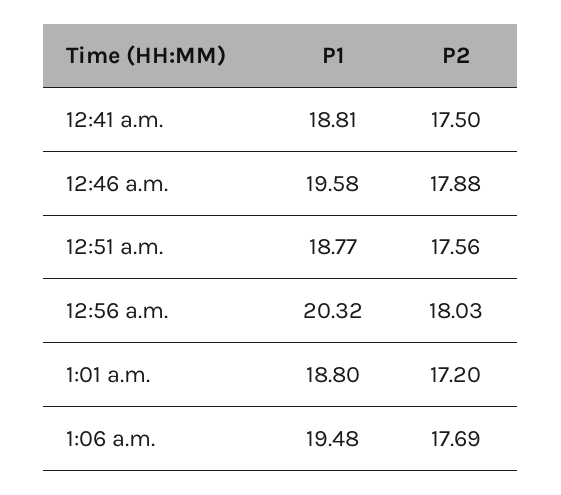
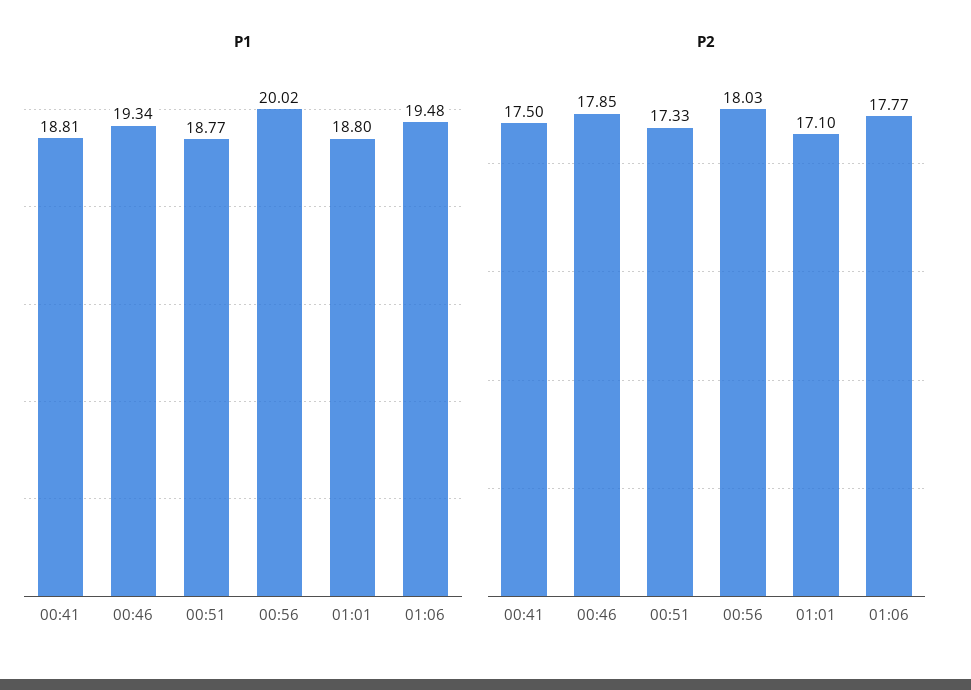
  {
    "P1": {
      "12:41 a.m.": 18.81,
-     "12:46 a.m.": 19.58,
+     "12:46 a.m.": 19.34,
      "12:51 a.m.": 18.77,
-     "12:56 a.m.": 20.32,
+     "12:56 a.m.": 20.02,
      "1:01 a.m.": 18.8,
      "1:06 a.m.": 19.48
    },
    "P2": {
      "12:41 a.m.": 17.5,
-     "12:46 a.m.": 17.88,
+     "12:46 a.m.": 17.85,
-     "12:51 a.m.": 17.56,
+     "12:51 a.m.": 17.33,
      "12:56 a.m.": 18.03,
-     "1:01 a.m.": 17.2,
+     "1:01 a.m.": 17.1,
-     "1:06 a.m.": 17.69
+     "1:06 a.m.": 17.77
    }
  }

